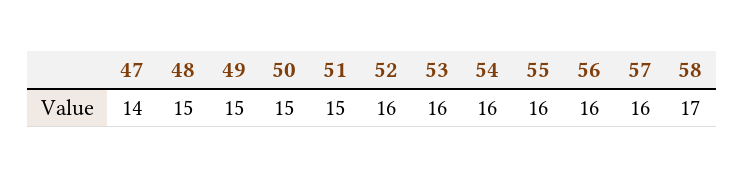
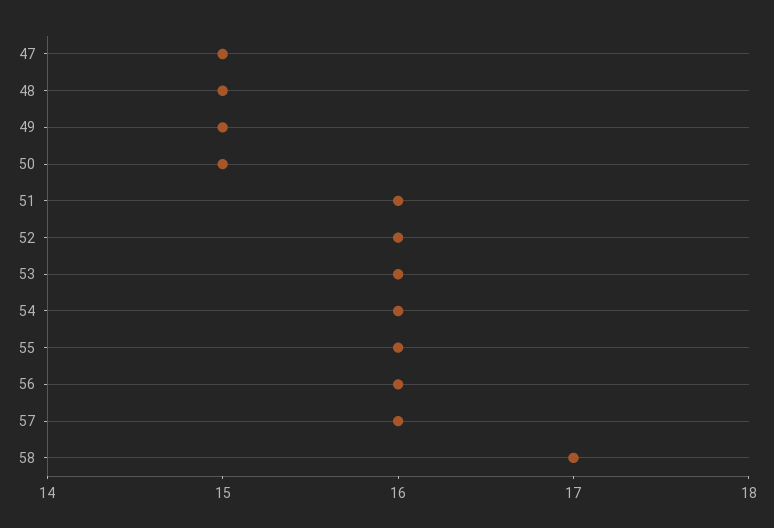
  {
-   "47": 14,
+   "47": 15,
    "48": 15,
    "49": 15,
    "50": 15,
-   "51": 15,
+   "51": 16,
    "52": 16,
    "53": 16,
    "54": 16,
    "55": 16,
    "56": 16,
    "57": 16,
    "58": 17
  }

